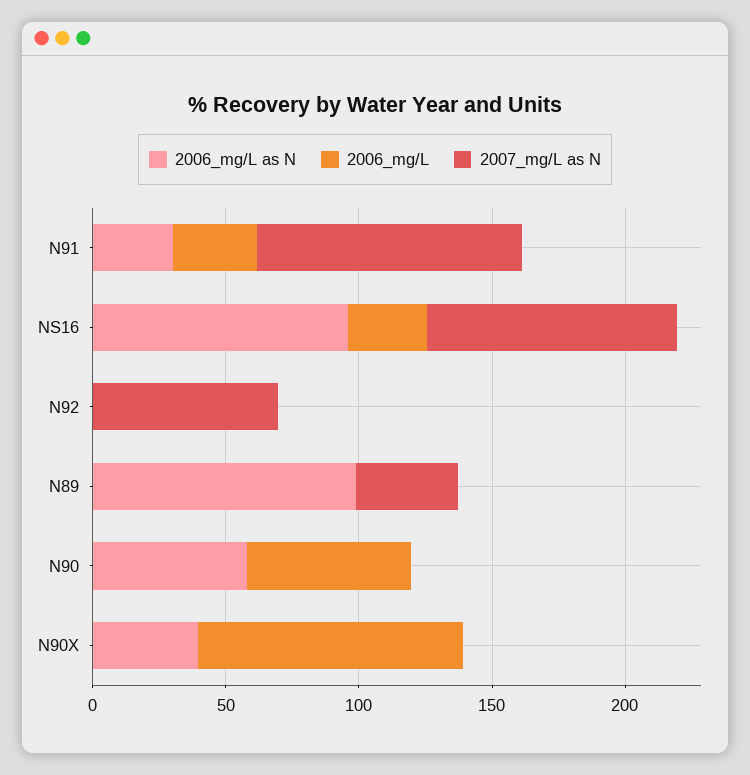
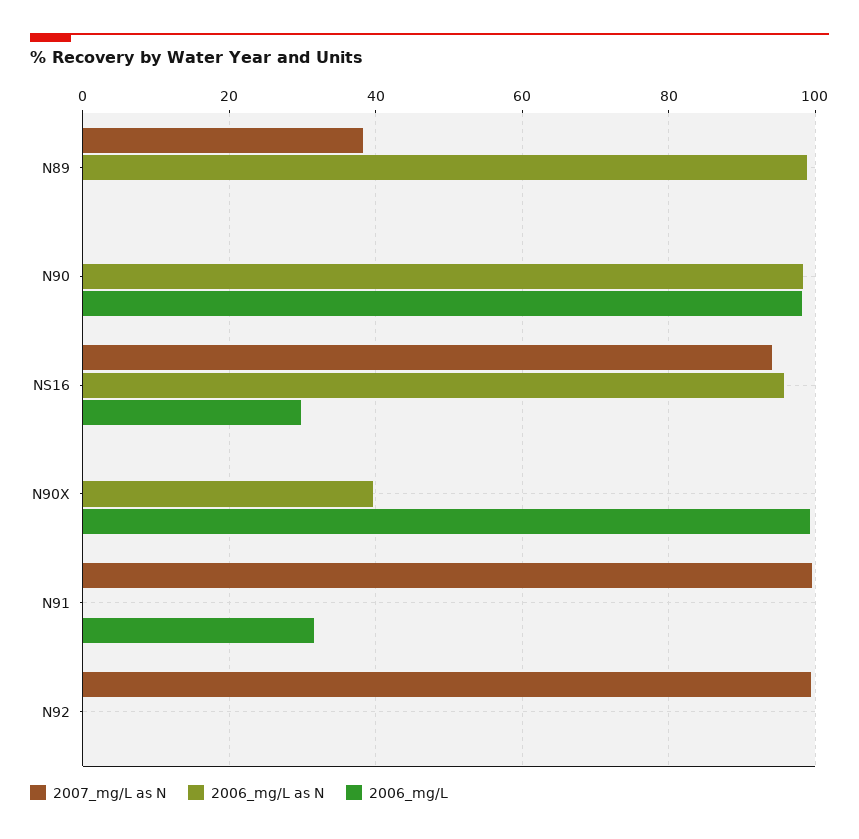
  {
    "2006_mg/L as N": {
-     "N91": 30,
+     "N91": 0,
      "NS16": 96,
      "N92": 0,
      "N89": 98,
-     "N90": 60,
+     "N90": 98,
      "N90X": 40
    },
    "2006_mg/L": {
      "N91": 32,
      "NS16": 30,
      "N92": 0,
      "N89": 0,
-     "N90": 60,
+     "N90": 98,
      "N90X": 100
    },
    "2007_mg/L as N": {
      "N91": 100,
      "NS16": 94,
-     "N92": 70,
+     "N92": 100,
      "N89": 38,
      "N90": 0,
      "N90X": 0
    }
  }

